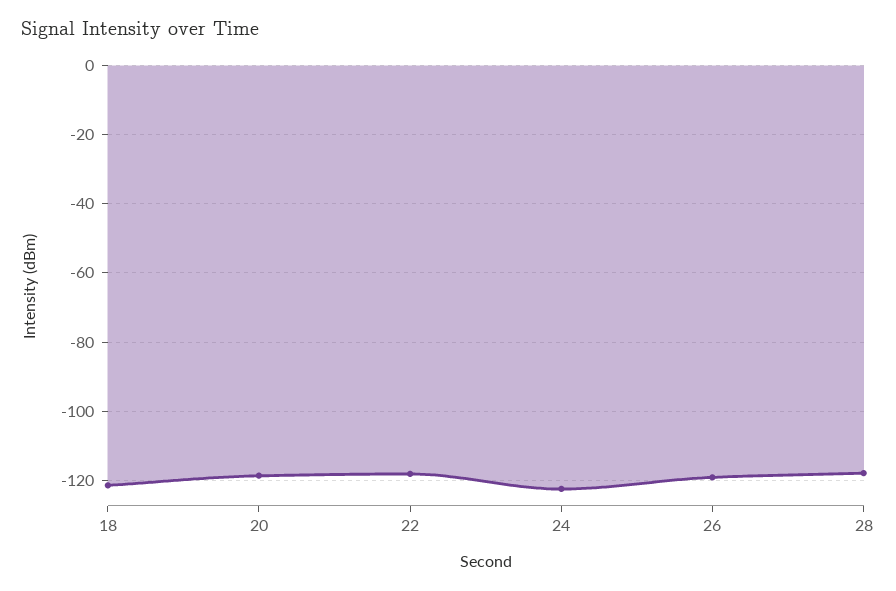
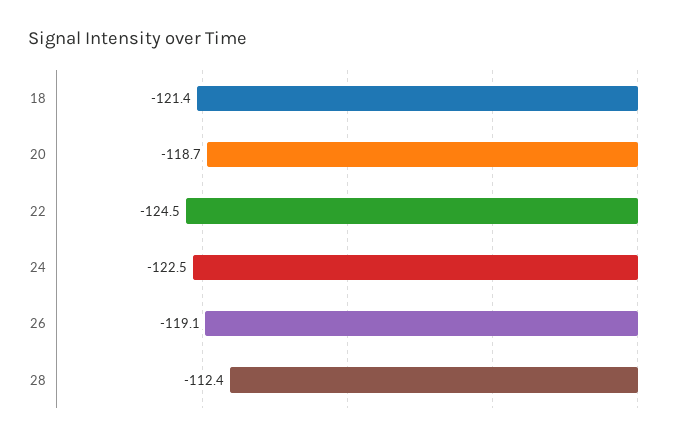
  {
    "18": -121.4,
    "20": -118.7,
-   "22": -118,
+   "22": -124.5,
    "24": -122.5,
    "26": -119.1,
-   "28": -118
+   "28": -112.4
  }

